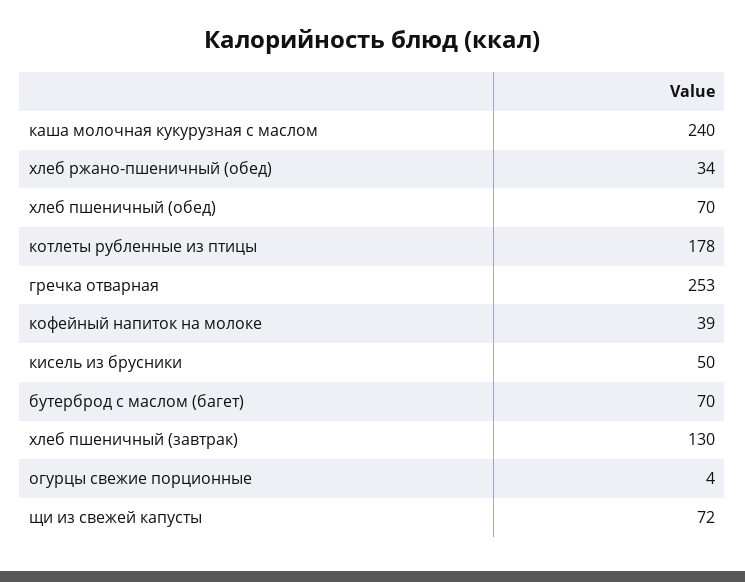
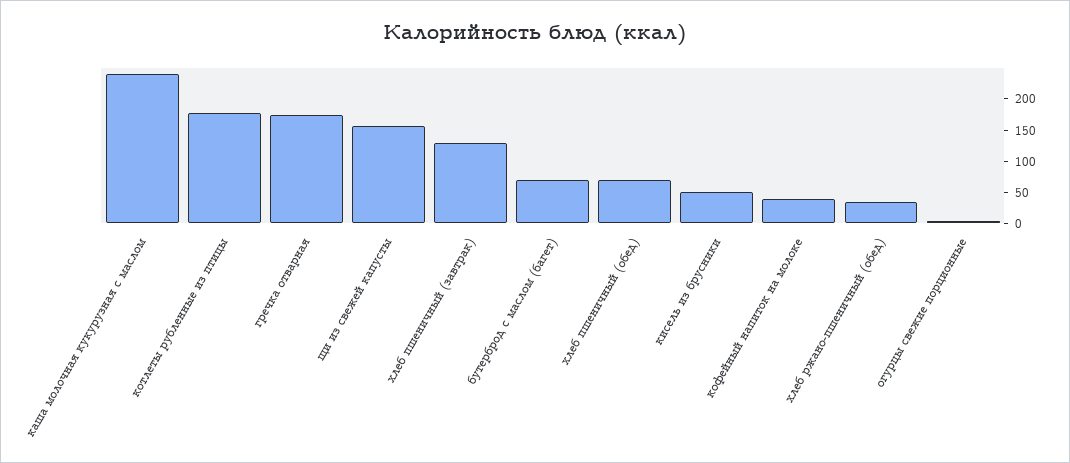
  {
    "каша молочная кукурузная с маслом": 240,
    "хлеб ржано-пшеничный (обед)": 34,
    "хлеб пшеничный (обед)": 70,
    "котлеты рубленные из птицы": 178,
-   "гречка отварная": 253,
+   "гречка отварная": 175,
    "кофейный напиток на молоке": 39,
    "кисель из брусники": 50,
    "бутерброд с маслом (багет)": 70,
    "хлеб пшеничный (завтрак)": 130,
    "огурцы свежие порционные": 4,
-   "щи из свежей капусты": 72
+   "щи из свежей капусты": 150
  }

